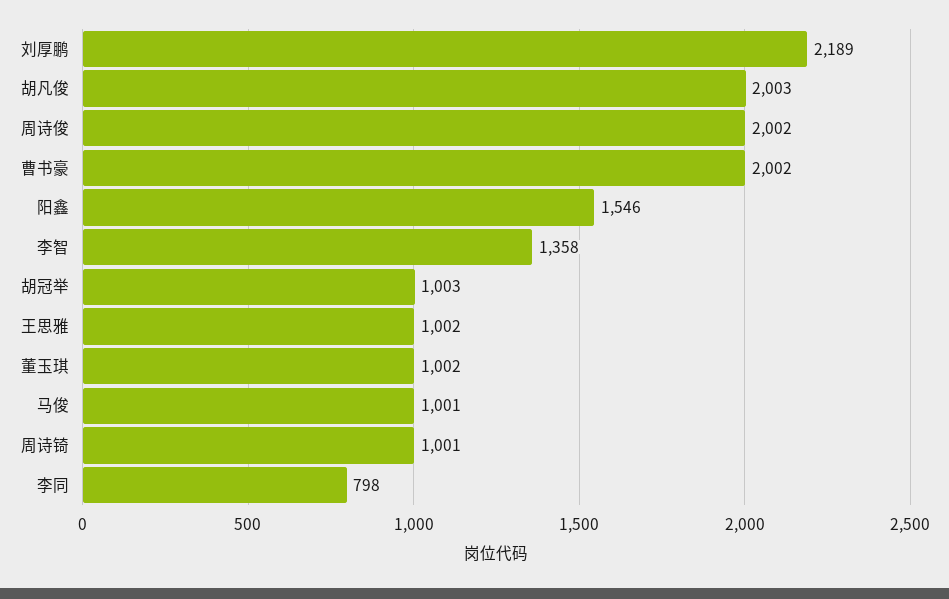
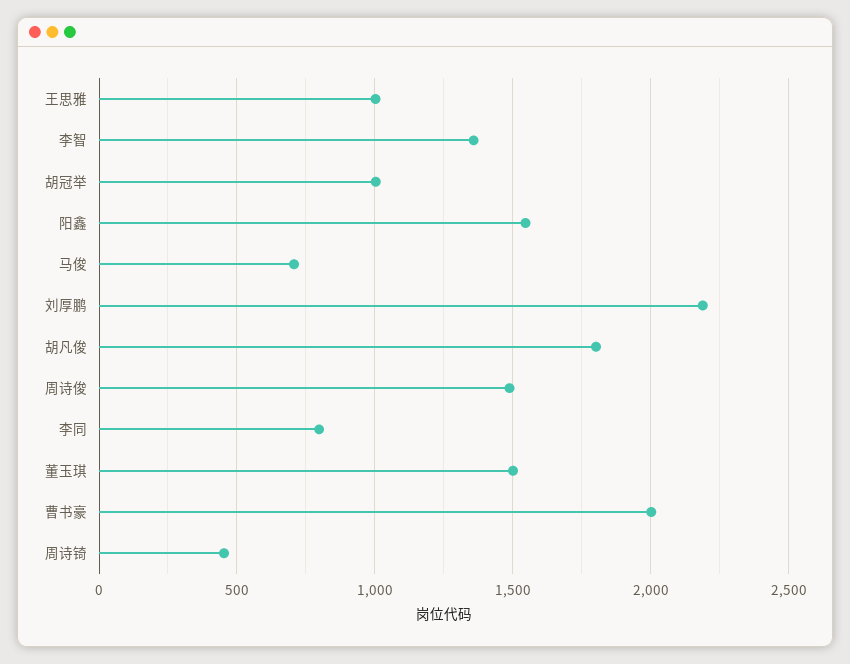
  {
    "刘厚鹏": 2189,
-   "胡凡俊": 2003,
+   "胡凡俊": 1800,
-   "周诗俊": 2002,
+   "周诗俊": 1500,
    "曹书豪": 2002,
    "阳鑫": 1546,
    "李智": 1358,
    "胡冠举": 1003,
    "王思雅": 1002,
-   "董玉琪": 1002,
+   "董玉琪": 1500,
-   "马俊": 1001,
+   "马俊": 700,
-   "周诗锜": 1001,
+   "周诗锜": 450,
    "李同": 798
  }

